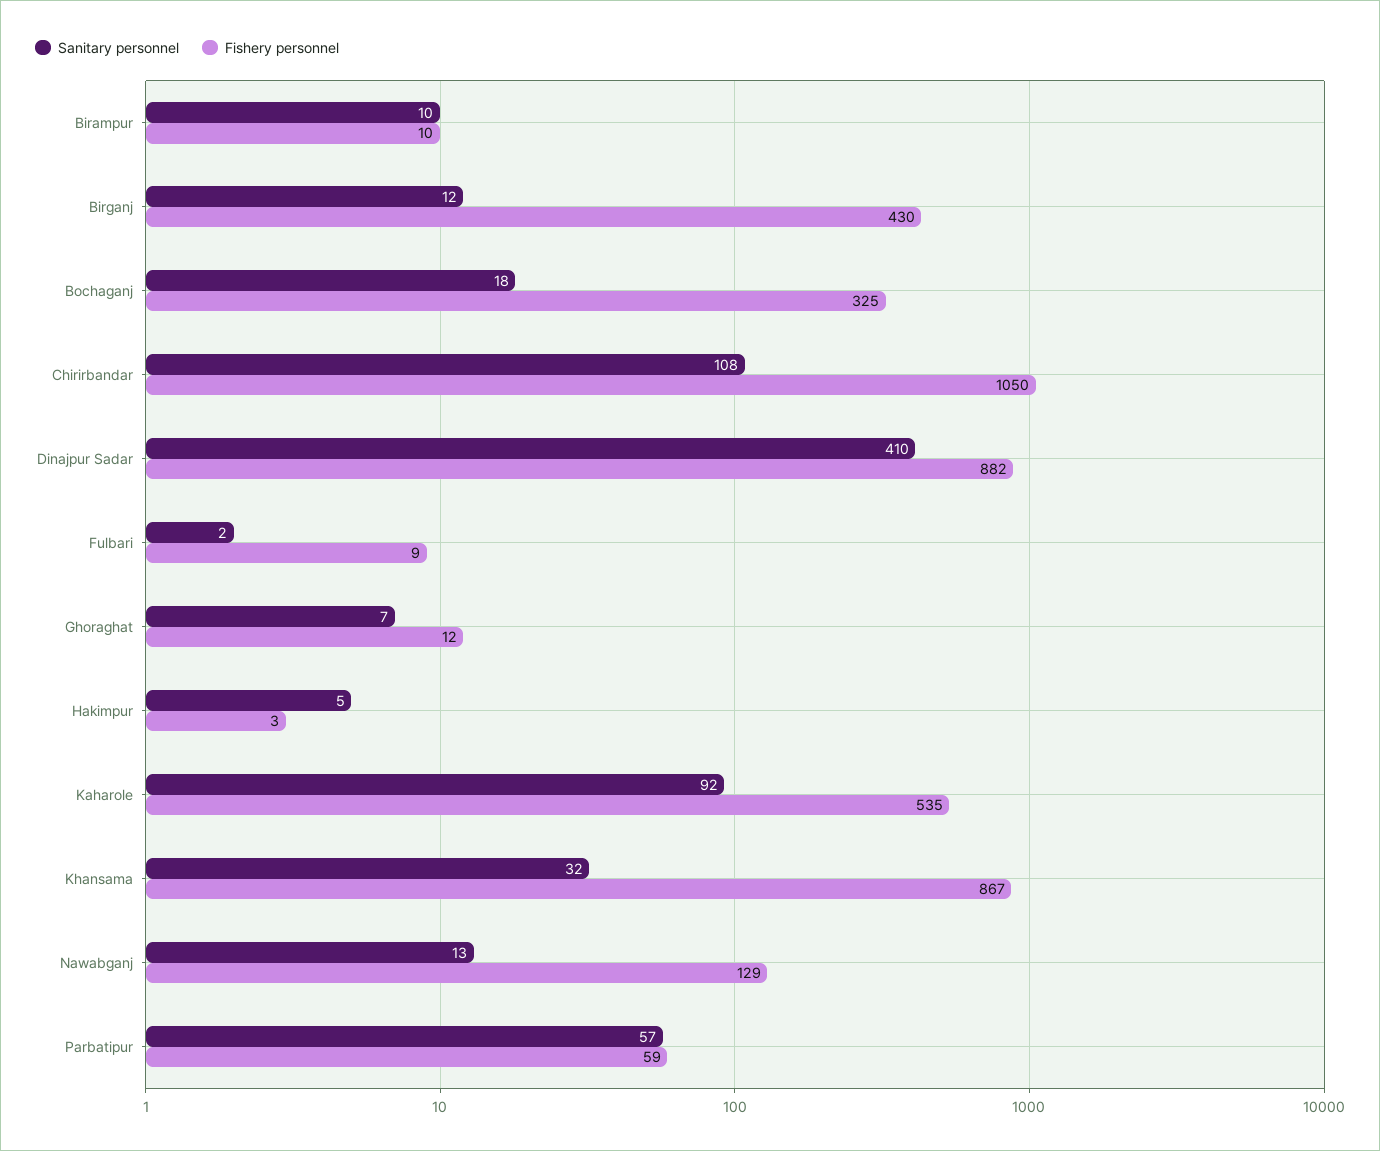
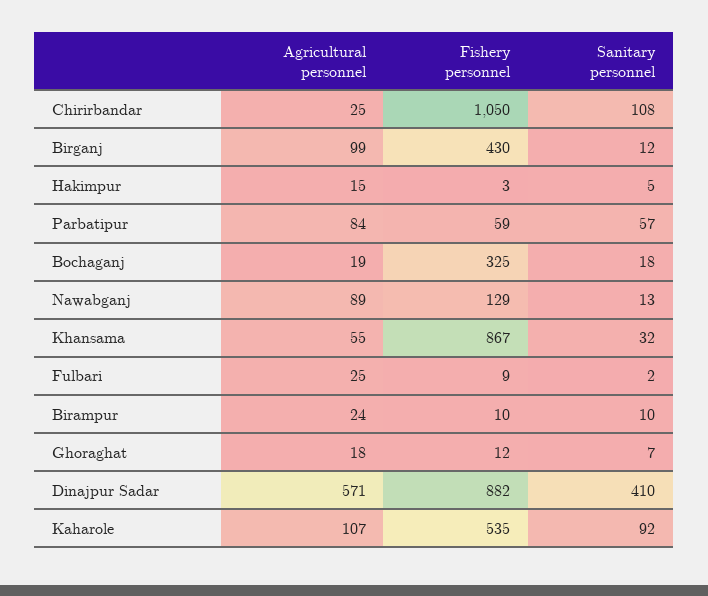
  {
    "Sanitary personnel": {
      "Birampur": 10,
      "Birganj": 12,
      "Bochaganj": 18,
      "Chirirbandar": 108,
      "Dinajpur Sadar": 410,
      "Fulbari": 2,
      "Ghoraghat": 7,
      "Hakimpur": 5,
      "Kaharole": 92,
      "Khansama": 32,
      "Nawabganj": 13,
      "Parbatipur": 57
    },
    "Fishery personnel": {
      "Birampur": 10,
      "Birganj": 430,
      "Bochaganj": 325,
      "Chirirbandar": 1050,
      "Dinajpur Sadar": 882,
      "Fulbari": 9,
      "Ghoraghat": 12,
      "Hakimpur": 3,
      "Kaharole": 535,
      "Khansama": 867,
      "Nawabganj": 129,
      "Parbatipur": 59
-   }
+   },
+   "Agricultural personnel": {
+     "Chirirbandar": 25,
+     "Birganj": 99,
+     "Hakimpur": 15,
+     "Parbatipur": 84,
+     "Bochaganj": 19,
+     "Nawabganj": 89,
+     "Khansama": 55,
+     "Fulbari": 25,
+     "Birampur": 24,
+     "Ghoraghat": 18,
+     "Dinajpur Sadar": 571,
+     "Kaharole": 107
+   }
  }

